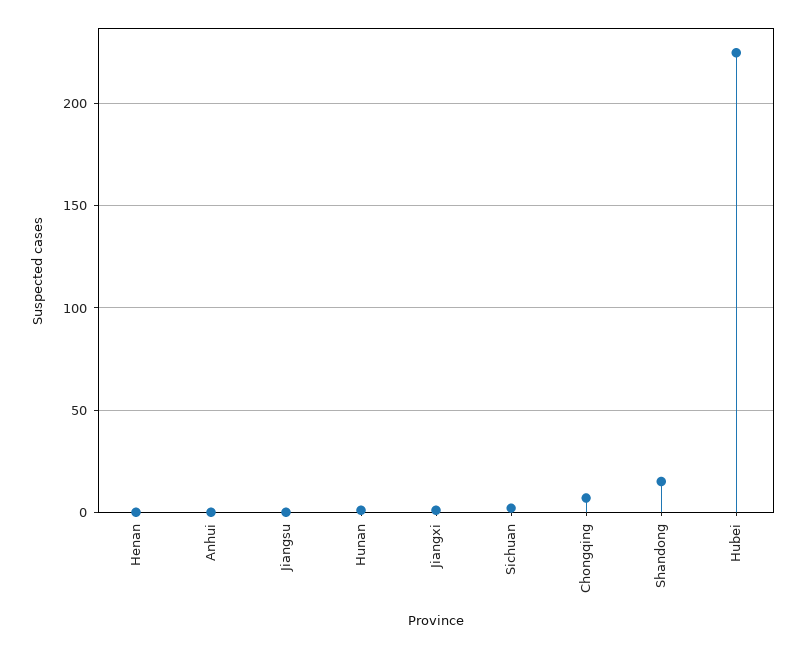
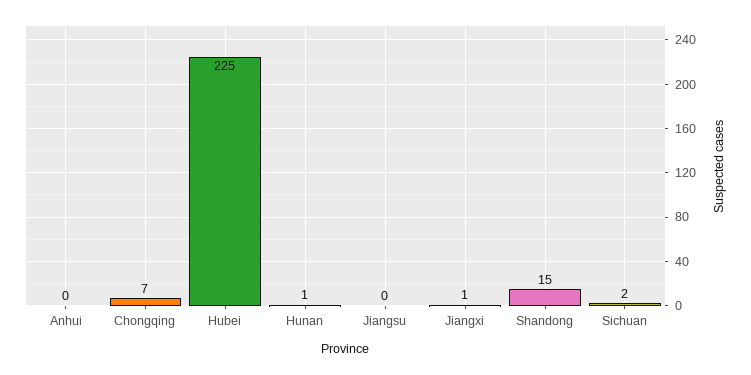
  {
-   "Henan": 0,
    "Anhui": 0,
    "Jiangsu": 0,
    "Hunan": 1,
    "Jiangxi": 1,
    "Sichuan": 2,
    "Chongqing": 7,
    "Shandong": 15,
    "Hubei": 225
  }

